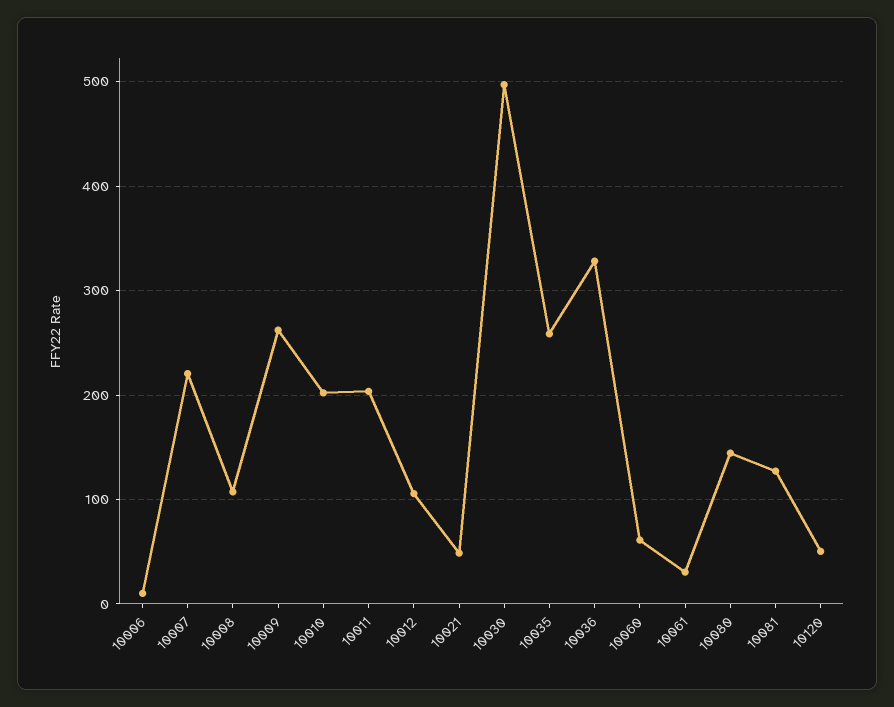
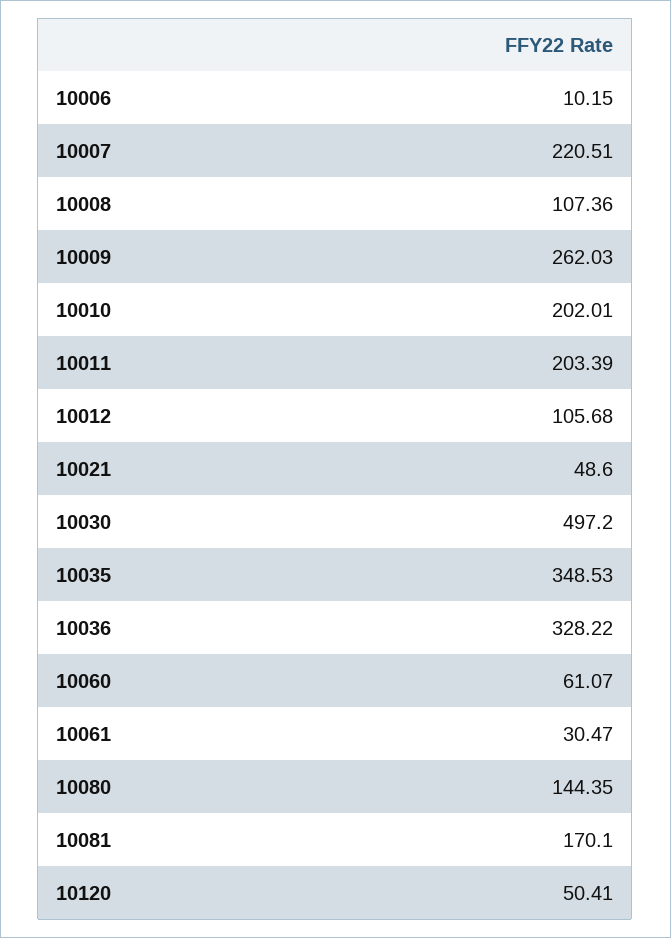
  {
    "10006": 10.15,
    "10007": 220.51,
    "10008": 107.36,
    "10009": 262.03,
    "10010": 202.01,
    "10011": 203.39,
    "10012": 105.68,
    "10021": 48.6,
    "10030": 497.2,
-   "10035": 260,
+   "10035": 348.53,
    "10036": 328.22,
    "10060": 61.07,
    "10061": 30.47,
    "10080": 144.35,
-   "10081": 130,
+   "10081": 170.1,
    "10120": 50.41
  }

